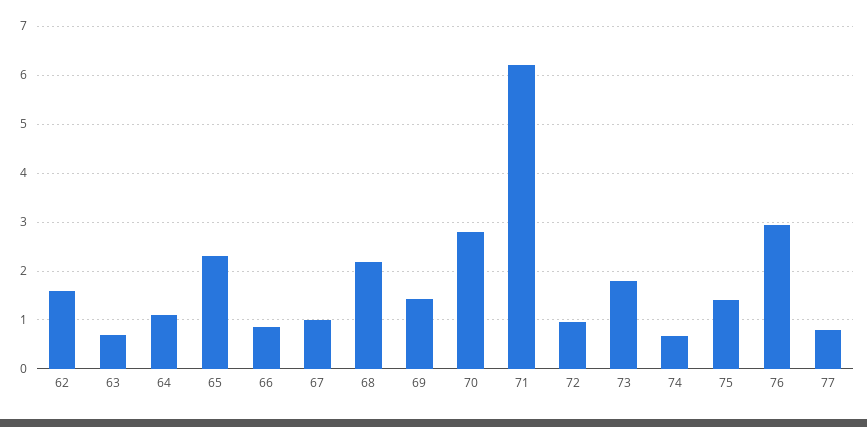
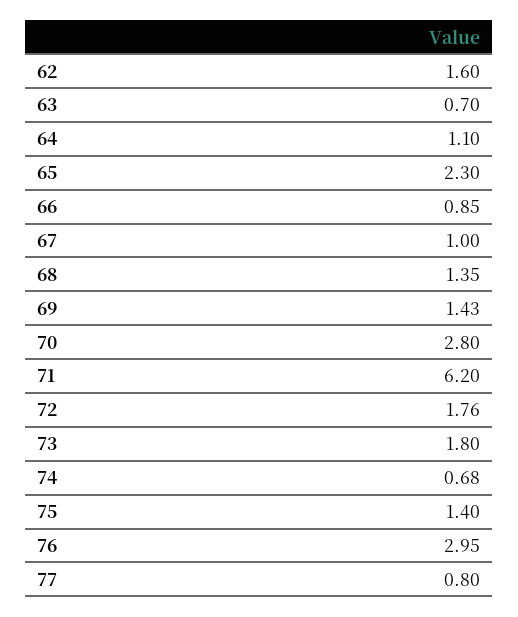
  {
    "62": 1.6,
    "63": 0.7,
    "64": 1.1,
    "65": 2.3,
    "66": 0.85,
    "67": 1,
-   "68": 2.2,
+   "68": 1.35,
    "69": 1.43,
    "70": 2.8,
    "71": 6.2,
-   "72": 1,
+   "72": 1.76,
    "73": 1.8,
    "74": 0.68,
    "75": 1.4,
    "76": 2.95,
    "77": 0.8
  }

